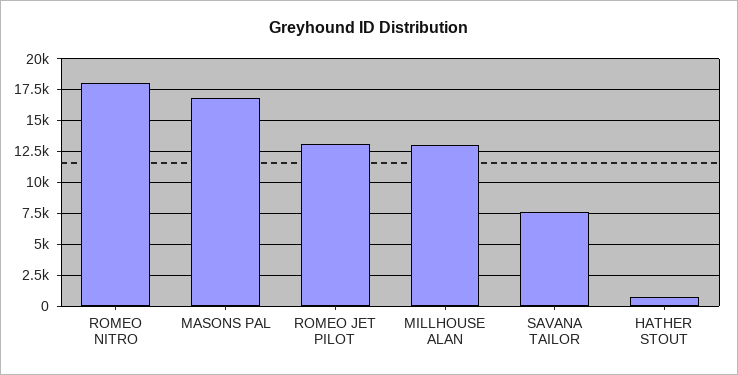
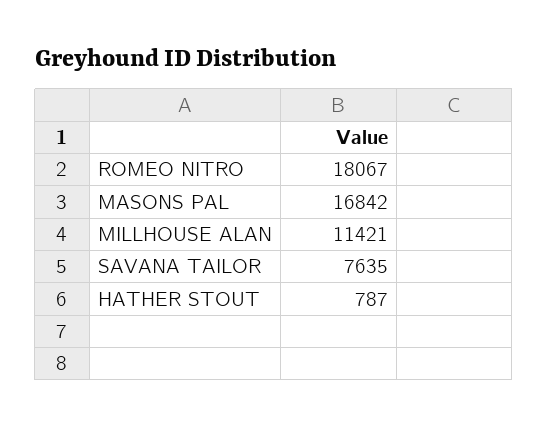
  {
    "ROMEO NITRO": 18067,
    "MASONS PAL": 16842,
-   "ROMEO JET PILOT": 13000,
-   "MILLHOUSE ALAN": 13000,
+   "MILLHOUSE ALAN": 11421,
    "SAVANA TAILOR": 7635,
    "HATHER STOUT": 787
  }

